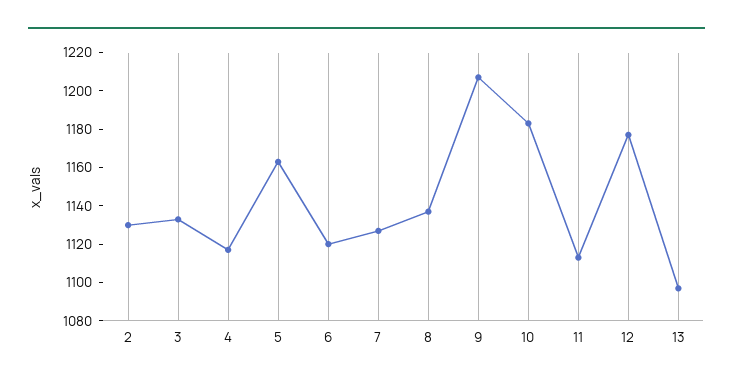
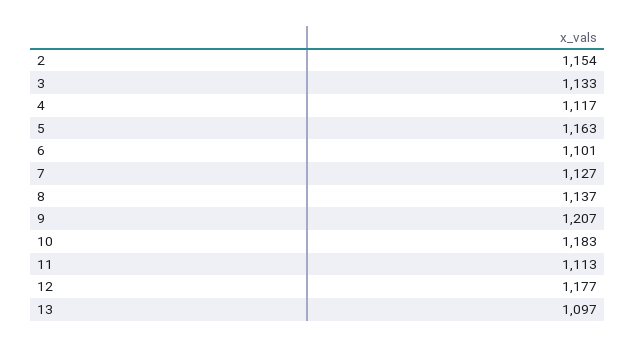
  {
-   "2": 1130,
+   "2": 1154,
    "3": 1133,
    "4": 1117,
    "5": 1163,
-   "6": 1120,
+   "6": 1101,
    "7": 1127,
    "8": 1137,
    "9": 1207,
    "10": 1183,
    "11": 1113,
    "12": 1177,
    "13": 1097
  }

